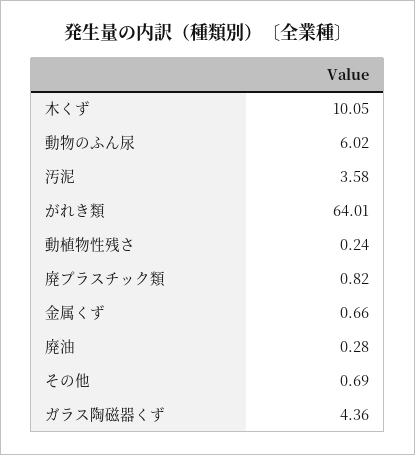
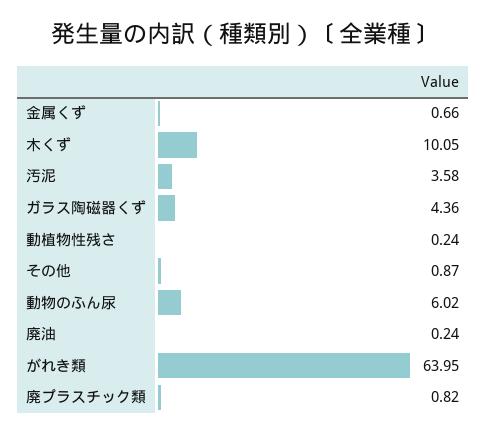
  {
    "木くず": 10.05,
    "動物のふん尿": 6.02,
    "汚泥": 3.58,
-   "がれき類": 64.01,
+   "がれき類": 63.95,
    "動植物性残さ": 0.24,
    "廃プラスチック類": 0.82,
    "金属くず": 0.66,
-   "廃油": 0.28,
+   "廃油": 0.24,
-   "その他": 0.69,
+   "その他": 0.87,
    "ガラス陶磁器くず": 4.36
  }

